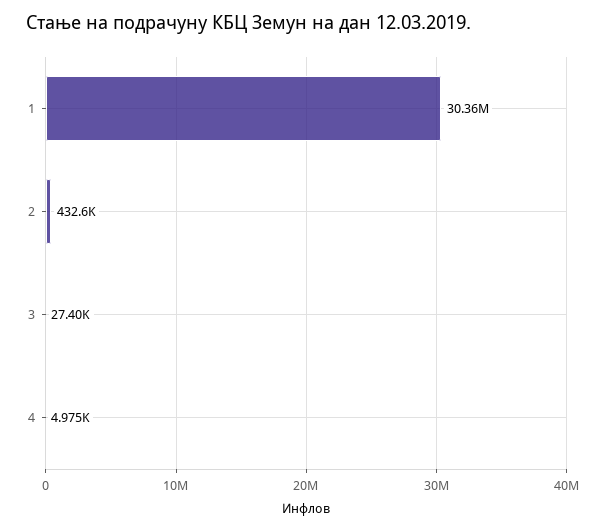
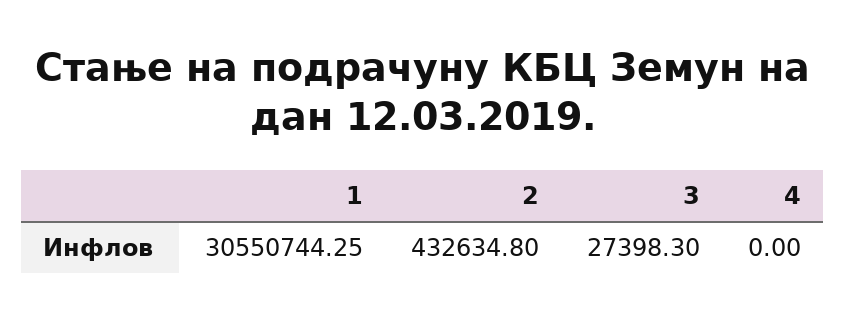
  {
-   "1": 30360000,
+   "1": 30550744.25,
    "2": 432634.8,
    "3": 27398.3,
-   "4": 4975
+   "4": 0
  }

